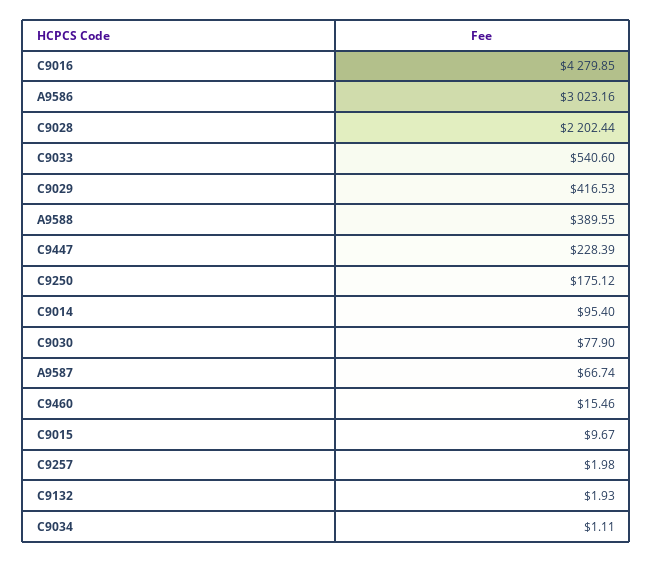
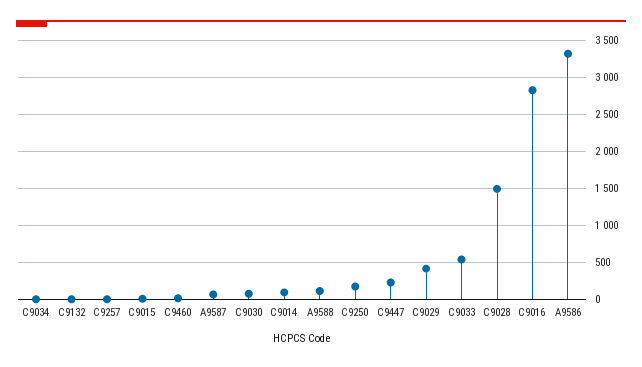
  {
-   "C9016": 4279.85,
+   "C9016": 2800,
-   "A9586": 3023.16,
+   "A9586": 3300,
-   "C9028": 2202.44,
+   "C9028": 1500,
    "C9033": 540.6,
    "C9029": 416.53,
-   "A9588": 389.55,
+   "A9588": 100,
    "C9447": 228.39,
    "C9250": 175.12,
    "C9014": 95.4,
    "C9030": 77.9,
    "A9587": 66.74,
    "C9460": 15.46,
    "C9015": 9.67,
    "C9257": 1.98,
    "C9132": 1.93,
    "C9034": 1.11
  }

